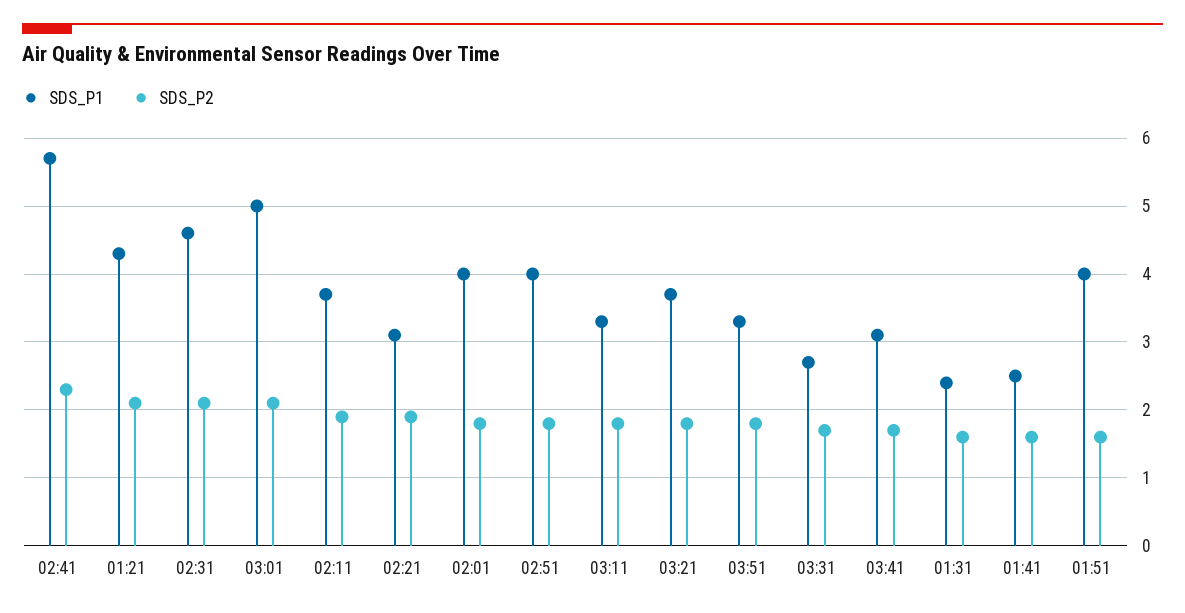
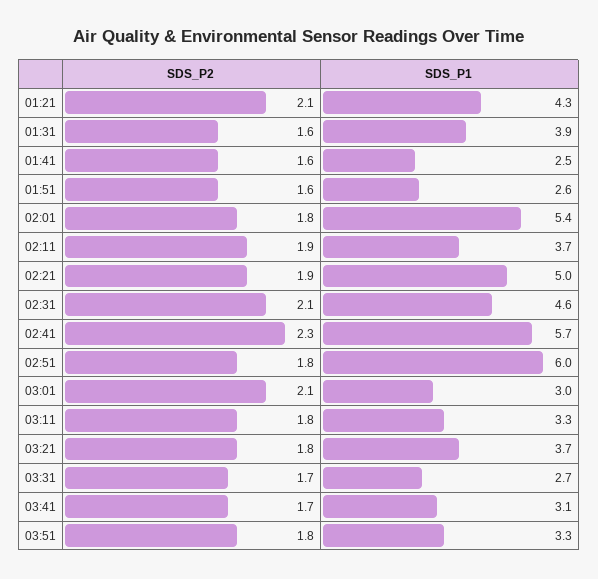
  {
    "SDS_P1": {
      "02:41": 5.7,
      "01:21": 4.3,
      "02:31": 4.6,
-     "03:01": 5,
+     "03:01": 3,
      "02:11": 3.7,
-     "02:21": 3.1,
+     "02:21": 5,
-     "02:01": 4,
+     "02:01": 5.4,
-     "02:51": 4,
+     "02:51": 6,
      "03:11": 3.3,
      "03:21": 3.7,
      "03:51": 3.3,
      "03:31": 2.7,
      "03:41": 3.1,
-     "01:31": 2.4,
+     "01:31": 3.9,
      "01:41": 2.5,
-     "01:51": 4
+     "01:51": 2.6
    },
    "SDS_P2": {
      "02:41": 2.3,
      "01:21": 2.1,
      "02:31": 2.1,
      "03:01": 2.1,
      "02:11": 1.9,
      "02:21": 1.9,
      "02:01": 1.8,
      "02:51": 1.8,
      "03:11": 1.8,
      "03:21": 1.8,
      "03:51": 1.8,
      "03:31": 1.7,
      "03:41": 1.7,
      "01:31": 1.6,
      "01:41": 1.6,
      "01:51": 1.6
    }
  }

